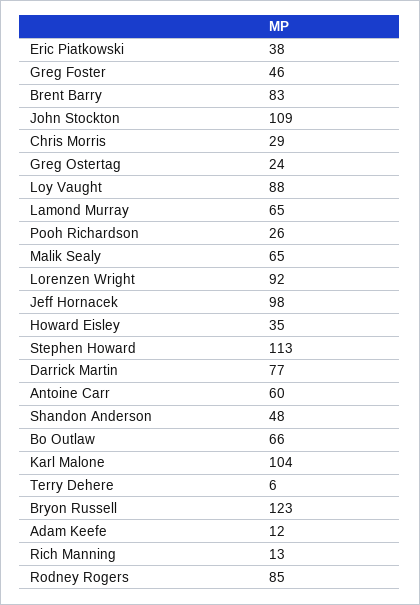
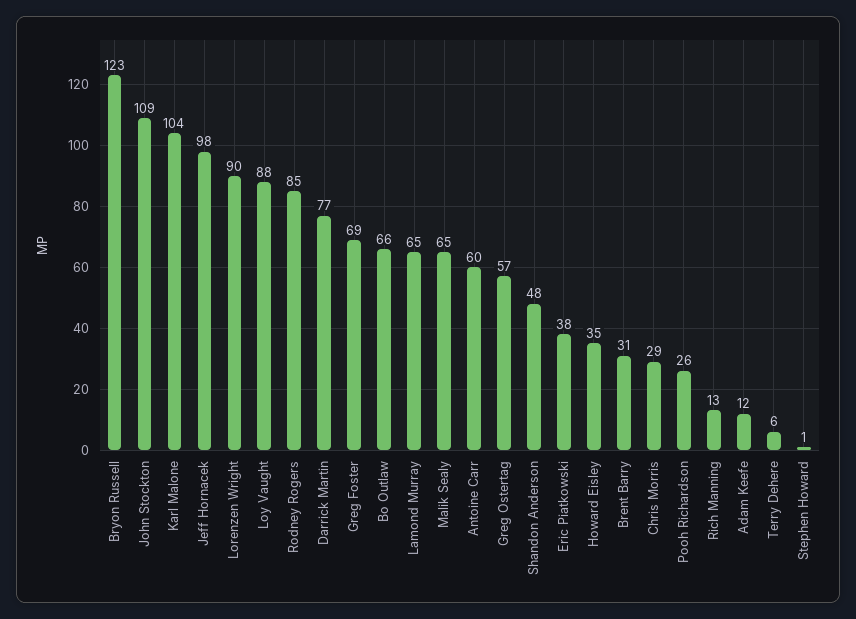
  {
    "Eric Piatkowski": 38,
-   "Greg Foster": 46,
+   "Greg Foster": 69,
-   "Brent Barry": 83,
+   "Brent Barry": 31,
    "John Stockton": 109,
    "Chris Morris": 29,
-   "Greg Ostertag": 24,
+   "Greg Ostertag": 57,
    "Loy Vaught": 88,
    "Lamond Murray": 65,
    "Pooh Richardson": 26,
    "Malik Sealy": 65,
-   "Lorenzen Wright": 92,
+   "Lorenzen Wright": 90,
    "Jeff Hornacek": 98,
    "Howard Eisley": 35,
-   "Stephen Howard": 113,
+   "Stephen Howard": 1,
    "Darrick Martin": 77,
    "Antoine Carr": 60,
    "Shandon Anderson": 48,
    "Bo Outlaw": 66,
    "Karl Malone": 104,
    "Terry Dehere": 6,
    "Bryon Russell": 123,
    "Adam Keefe": 12,
    "Rich Manning": 13,
    "Rodney Rogers": 85
  }

